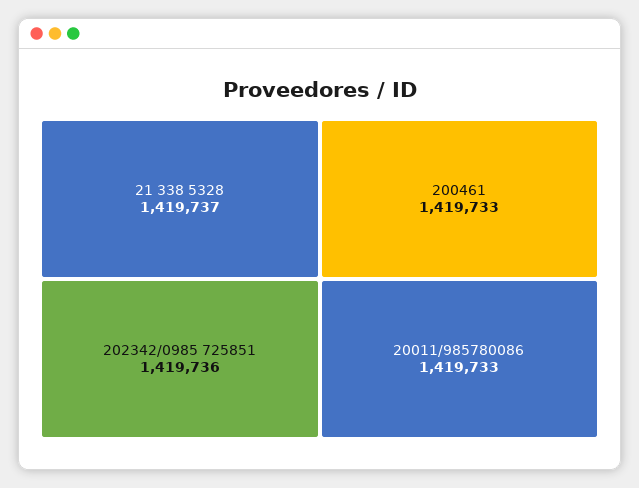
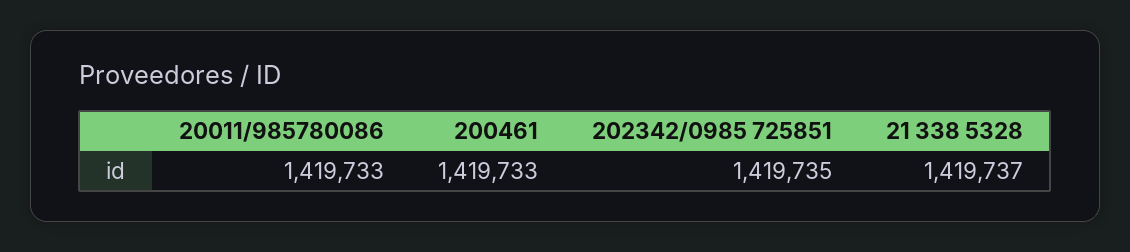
  {
    "21 338 5328": 1419737,
-   "202342/0985 725851": 1419736,
+   "202342/0985 725851": 1419735,
    "200461": 1419733,
    "20011/985780086": 1419733
  }

